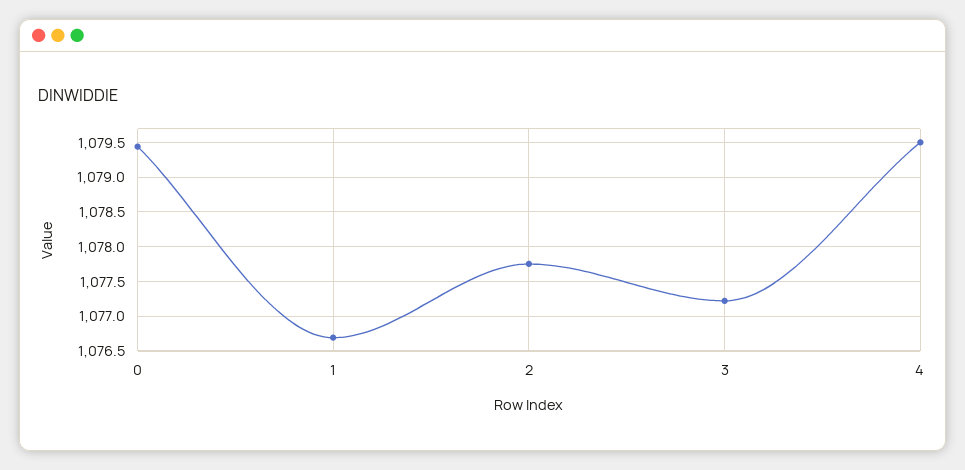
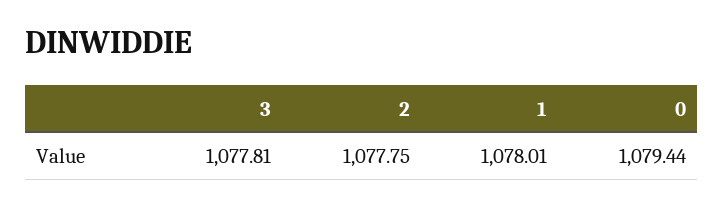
  {
    "0": 1079.44,
-   "1": 1076.7,
+   "1": 1078.01,
    "2": 1077.75,
-   "3": 1077.2,
+   "3": 1077.81
-   "4": 1079.5
  }

